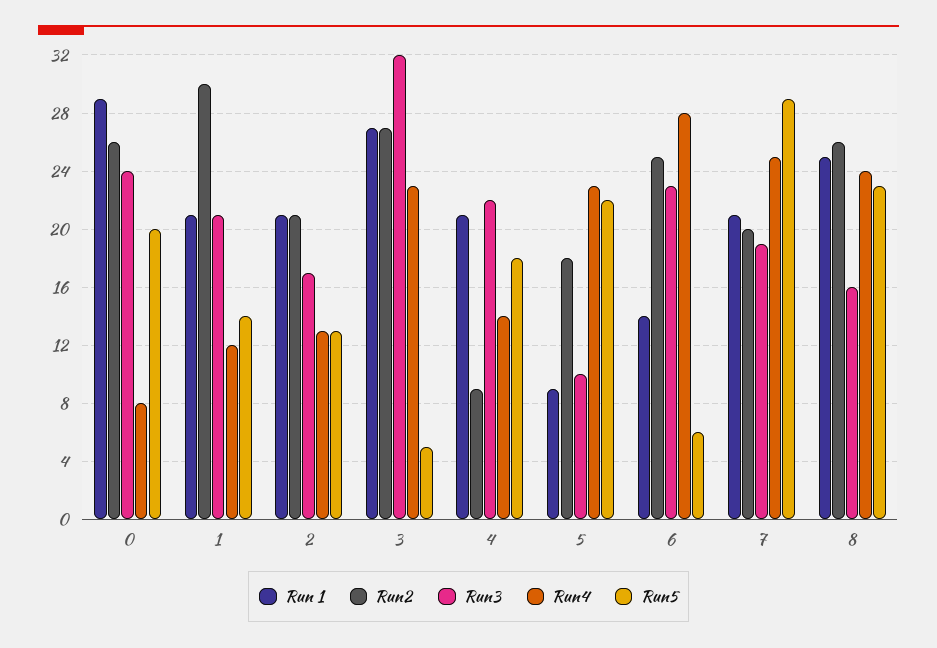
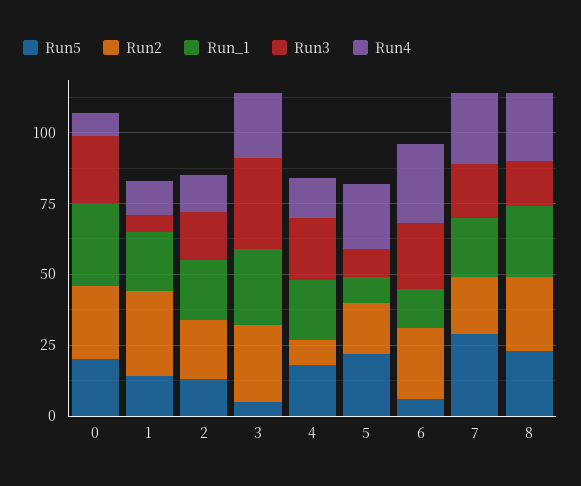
  {
    "Run 1": {
      "0": 29,
      "1": 21,
      "2": 21,
      "3": 27,
      "4": 21,
      "5": 9,
      "6": 14,
      "7": 21,
      "8": 25
    },
    "Run2": {
      "0": 26,
      "1": 30,
      "2": 21,
      "3": 27,
      "4": 9,
      "5": 18,
      "6": 25,
      "7": 20,
      "8": 26
    },
    "Run3": {
      "0": 24,
-     "1": 21,
+     "1": 5,
      "2": 17,
      "3": 32,
      "4": 22,
      "5": 10,
      "6": 23,
      "7": 19,
      "8": 16
    },
    "Run4": {
      "0": 8,
      "1": 12,
      "2": 13,
      "3": 23,
      "4": 14,
      "5": 23,
      "6": 28,
      "7": 25,
      "8": 24
    },
    "Run5": {
      "0": 20,
      "1": 14,
      "2": 13,
      "3": 5,
      "4": 18,
      "5": 22,
      "6": 6,
      "7": 29,
      "8": 23
    }
  }

